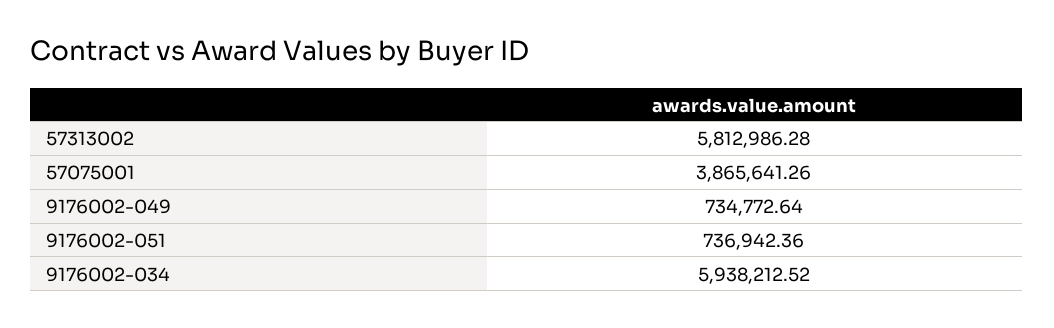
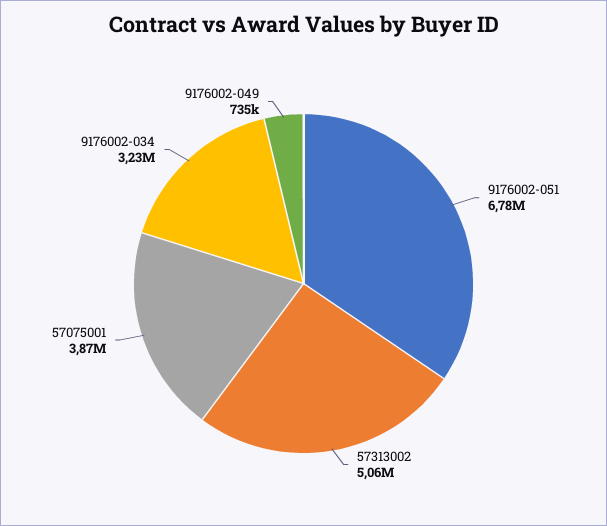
  {
-   "57313002": 5812986.28,
+   "57313002": 5060000,
    "57075001": 3865641.26,
    "9176002-049": 734772.64,
-   "9176002-051": 736942.36,
+   "9176002-051": 6780000,
-   "9176002-034": 5938212.52
+   "9176002-034": 3230000
  }

